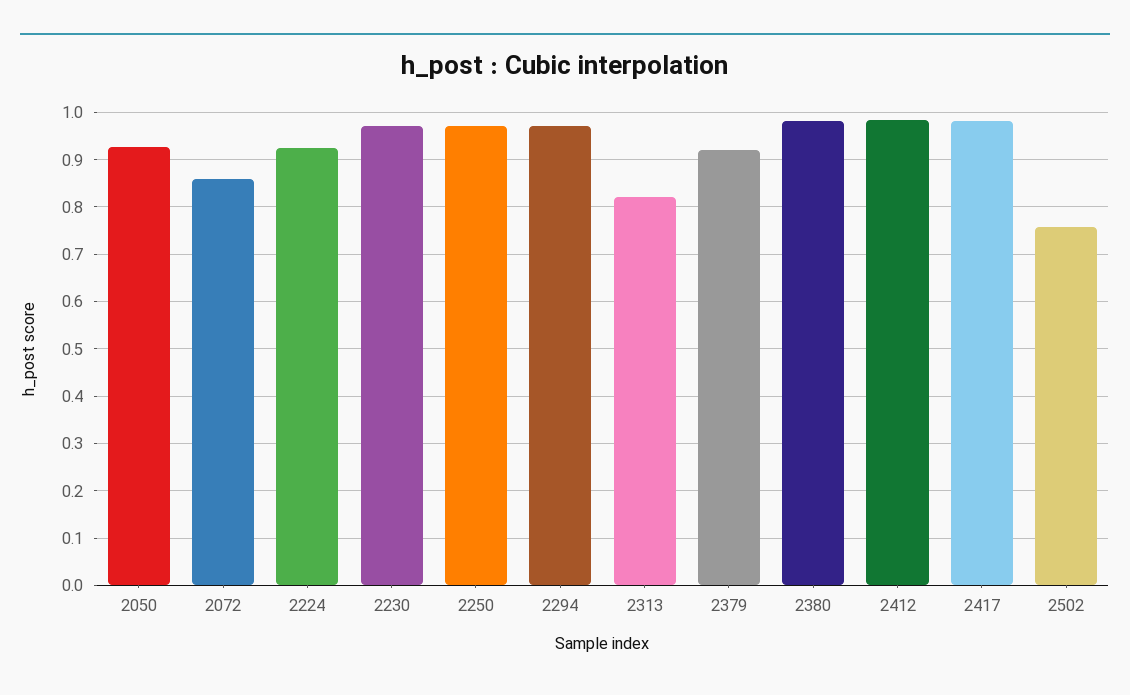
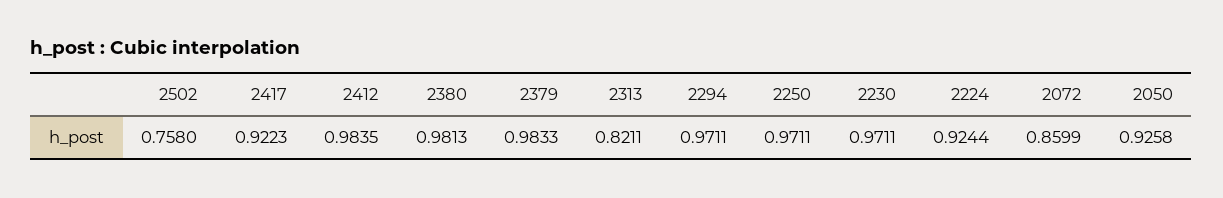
  {
    "2050": 0.9258,
    "2072": 0.8599,
    "2224": 0.9244,
    "2230": 0.9711,
    "2250": 0.9711,
    "2294": 0.9711,
    "2313": 0.8211,
-   "2379": 0.92,
+   "2379": 0.9833,
    "2380": 0.9813,
    "2412": 0.9835,
-   "2417": 0.98,
+   "2417": 0.9223,
    "2502": 0.758
  }

